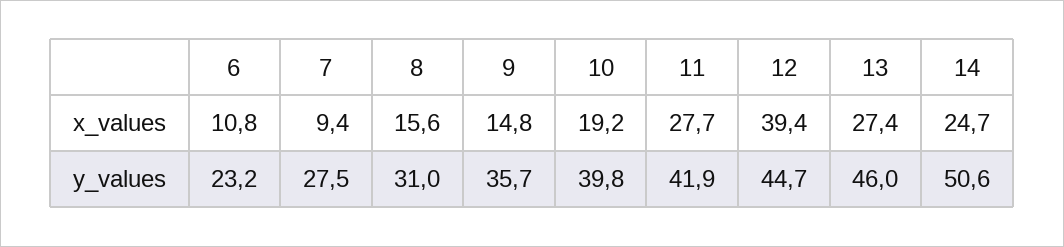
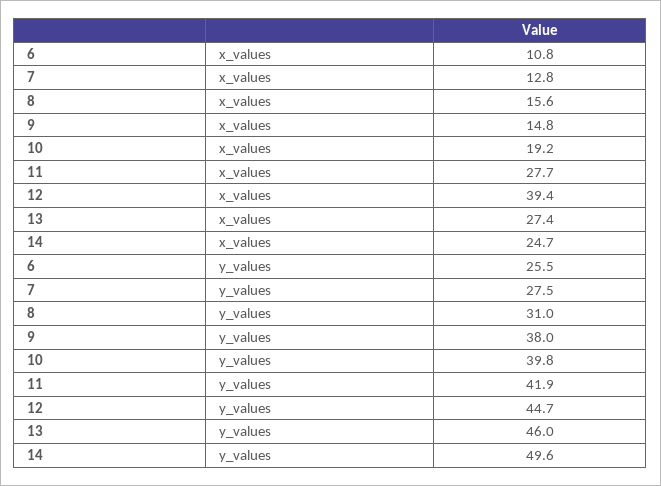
  {
    "6": {
      "x_values": 10.8,
-     "y_values": 23.2
+     "y_values": 25.5
    },
    "7": {
-     "x_values": 9.4,
+     "x_values": 12.8,
      "y_values": 27.5
    },
    "8": {
      "x_values": 15.6,
      "y_values": 31
    },
    "9": {
      "x_values": 14.8,
-     "y_values": 35.7
+     "y_values": 38
    },
    "10": {
      "x_values": 19.2,
      "y_values": 39.8
    },
    "11": {
      "x_values": 27.7,
      "y_values": 41.9
    },
    "12": {
      "x_values": 39.4,
      "y_values": 44.7
    },
    "13": {
      "x_values": 27.4,
      "y_values": 46
    },
    "14": {
      "x_values": 24.7,
-     "y_values": 50.6
+     "y_values": 49.6
    }
  }

